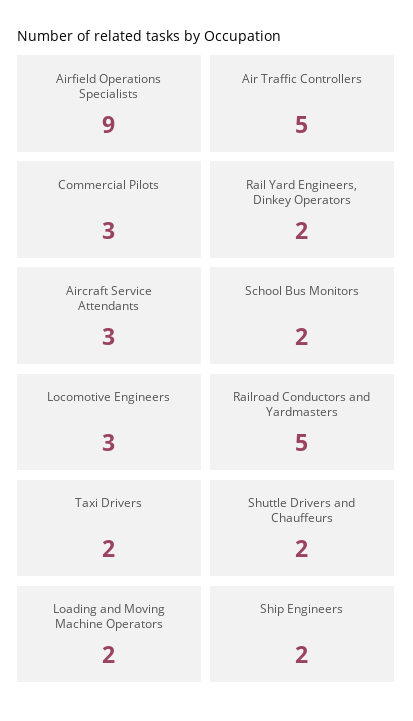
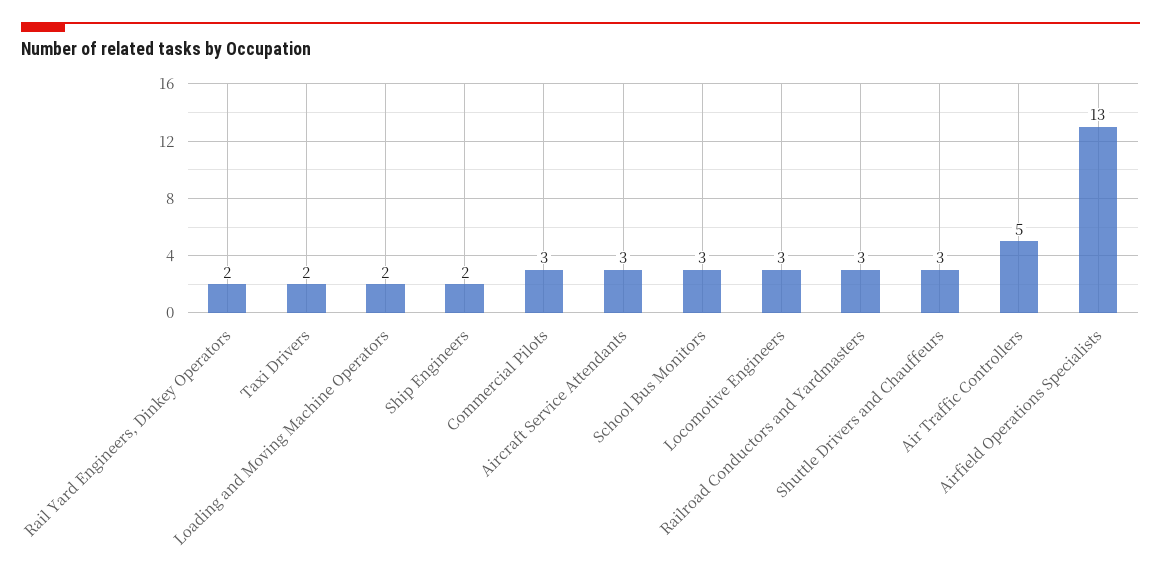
  {
-   "Airfield Operations Specialists": 9,
+   "Airfield Operations Specialists": 13,
    "Air Traffic Controllers": 5,
    "Commercial Pilots": 3,
    "Rail Yard Engineers, Dinkey Operators": 2,
    "Aircraft Service Attendants": 3,
-   "School Bus Monitors": 2,
+   "School Bus Monitors": 3,
    "Locomotive Engineers": 3,
-   "Railroad Conductors and Yardmasters": 5,
+   "Railroad Conductors and Yardmasters": 3,
    "Taxi Drivers": 2,
-   "Shuttle Drivers and Chauffeurs": 2,
+   "Shuttle Drivers and Chauffeurs": 3,
    "Loading and Moving Machine Operators": 2,
    "Ship Engineers": 2
  }

